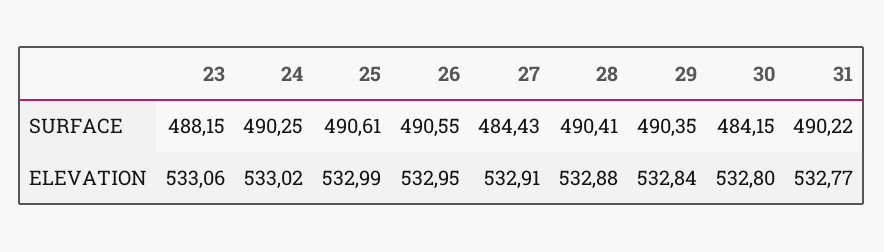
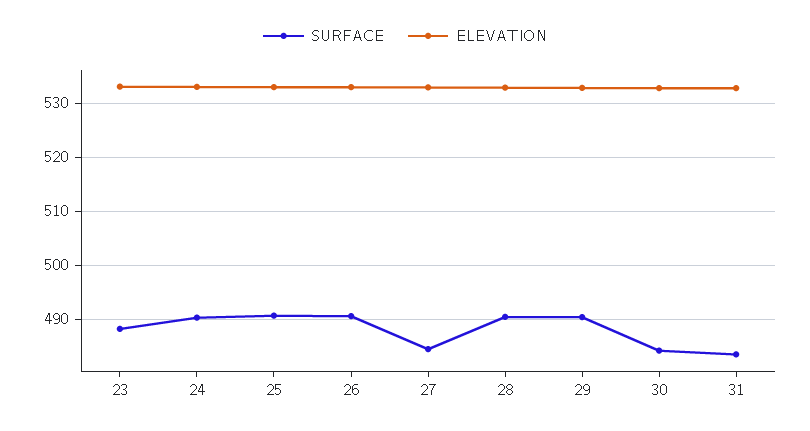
  {
    "SURFACE": {
      "23": 488.15,
      "24": 490.25,
      "25": 490.61,
      "26": 490.55,
      "27": 484.43,
      "28": 490.41,
      "29": 490.35,
      "30": 484.15,
-     "31": 490.22
+     "31": 484
    },
    "ELEVATION": {
      "23": 533.06,
      "24": 533.02,
      "25": 532.99,
      "26": 532.95,
      "27": 532.91,
      "28": 532.88,
      "29": 532.84,
      "30": 532.8,
      "31": 532.77
    }
  }

